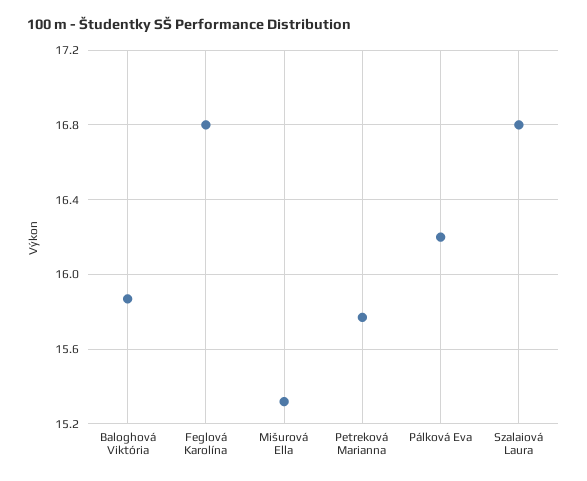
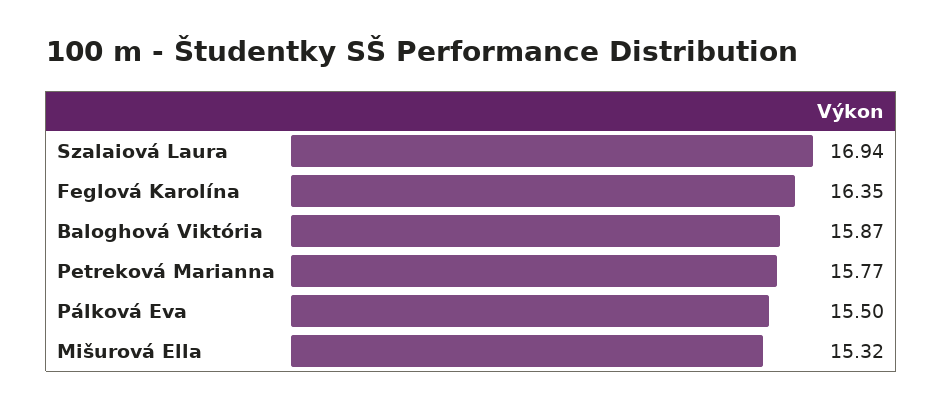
  {
    "Baloghová Viktória": 15.87,
-   "Feglová Karolína": 16.8,
+   "Feglová Karolína": 16.35,
    "Mišurová Ella": 15.32,
    "Petreková Marianna": 15.77,
-   "Pálková Eva": 16.2,
+   "Pálková Eva": 15.5,
-   "Szalaiová Laura": 16.8
+   "Szalaiová Laura": 16.94
  }

